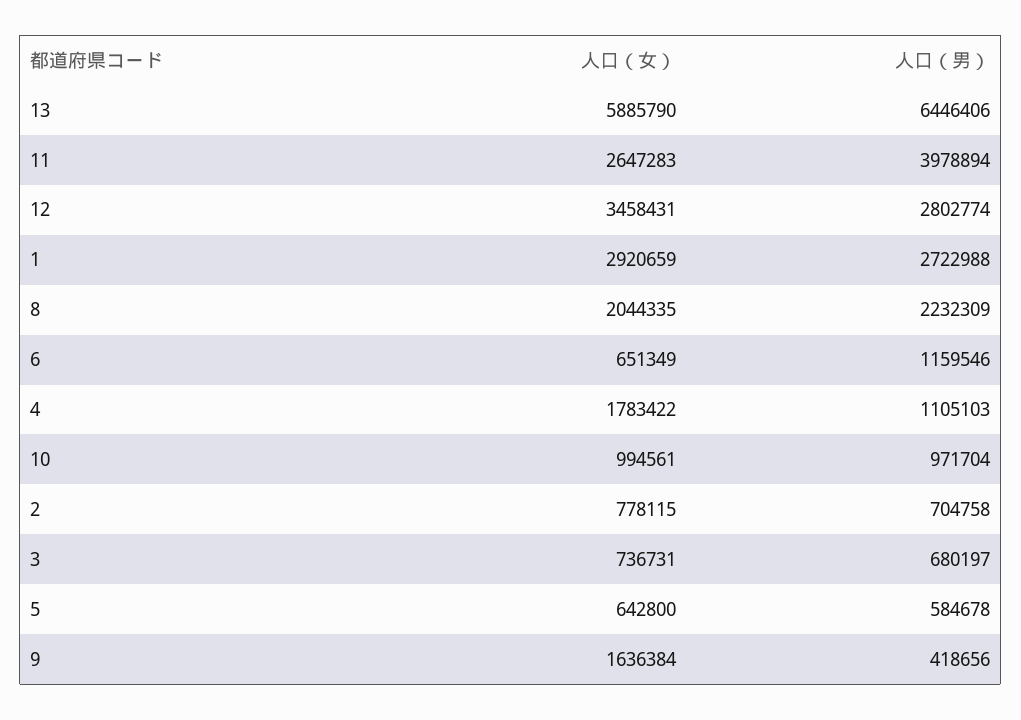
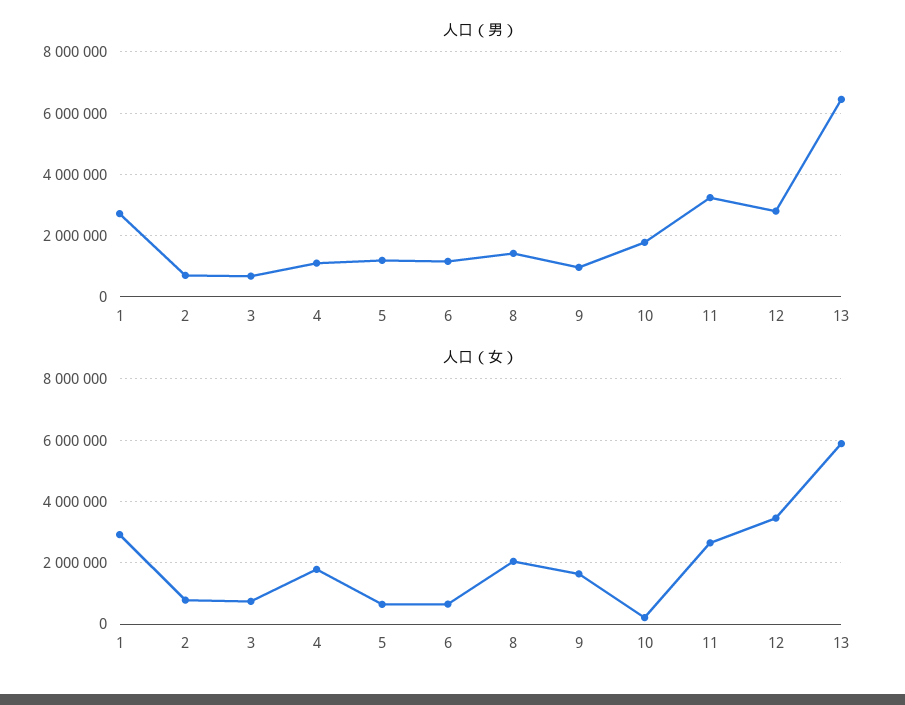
  {
    "人口（女）": {
      "13": 5885790,
      "11": 2647283,
      "12": 3458431,
      "1": 2920659,
      "8": 2044335,
      "6": 651349,
      "4": 1783422,
-     "10": 994561,
+     "10": 200000,
      "2": 778115,
      "3": 736731,
      "5": 642800,
      "9": 1636384
    },
    "人口（男）": {
      "13": 6446406,
-     "11": 3978894,
+     "11": 3200000,
      "12": 2802774,
      "1": 2722988,
-     "8": 2232309,
+     "8": 1400000,
      "6": 1159546,
      "4": 1105103,
-     "10": 971704,
+     "10": 1800000,
      "2": 704758,
      "3": 680197,
-     "5": 584678,
+     "5": 1200000,
-     "9": 418656
+     "9": 1000000
    }
  }

